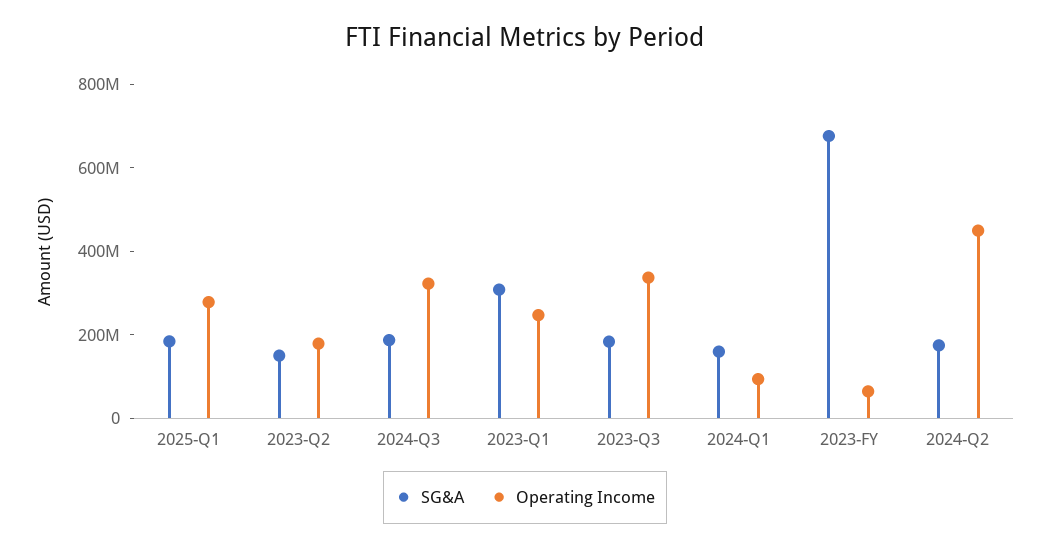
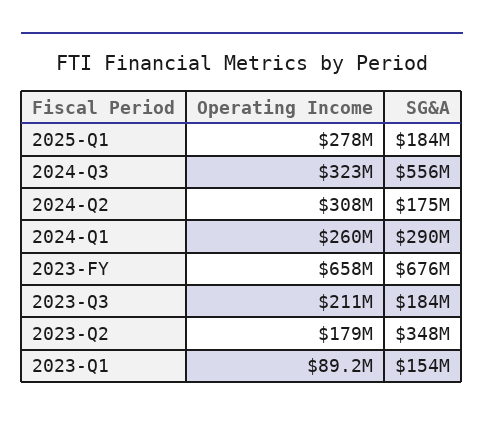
  {
    "SG&A": {
      "2025-Q1": 184000000,
-     "2023-Q2": 150000000,
+     "2023-Q2": 348000000,
-     "2024-Q3": 200000000,
+     "2024-Q3": 556000000,
-     "2023-Q1": 300000000,
+     "2023-Q1": 154000000,
      "2023-Q3": 184000000,
-     "2024-Q1": 150000000,
+     "2024-Q1": 290000000,
      "2023-FY": 676000000,
      "2024-Q2": 175000000
    },
    "Operating Income": {
      "2025-Q1": 278000000,
      "2023-Q2": 179000000,
      "2024-Q3": 323000000,
-     "2023-Q1": 250000000,
+     "2023-Q1": 89200000,
-     "2023-Q3": 350000000,
+     "2023-Q3": 211000000,
-     "2024-Q1": 100000000,
+     "2024-Q1": 260000000,
-     "2023-FY": 50000000,
+     "2023-FY": 658000000,
-     "2024-Q2": 450000000
+     "2024-Q2": 308000000
    }
  }

